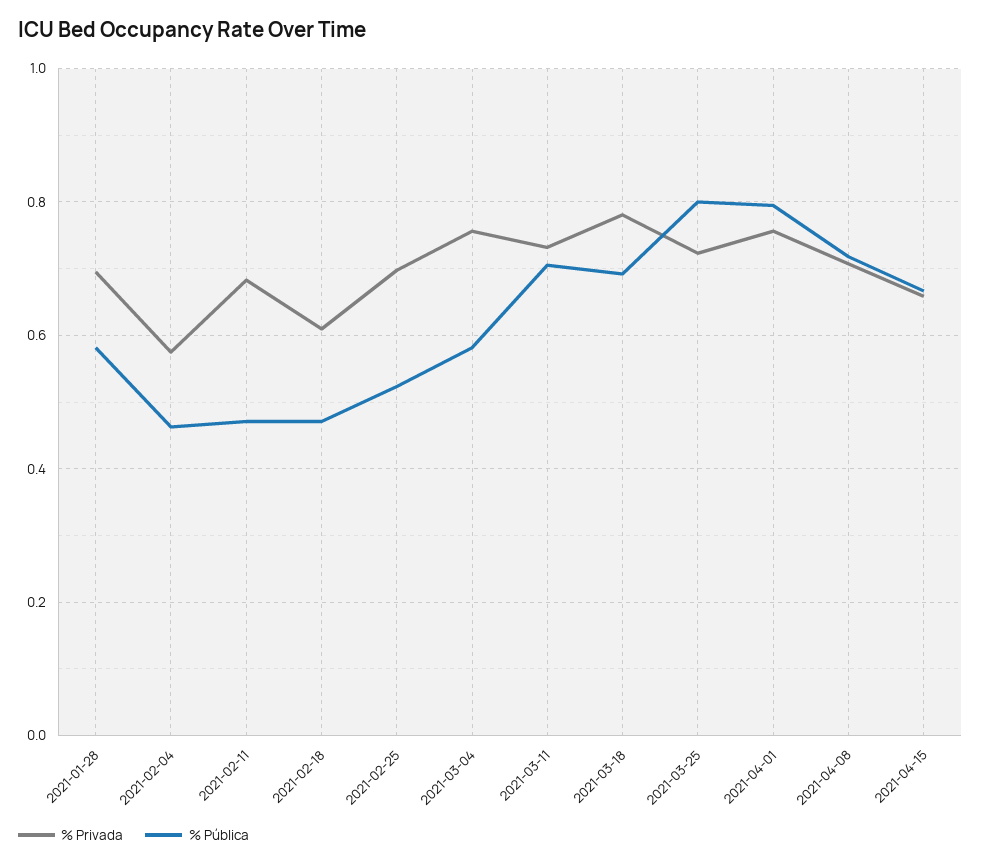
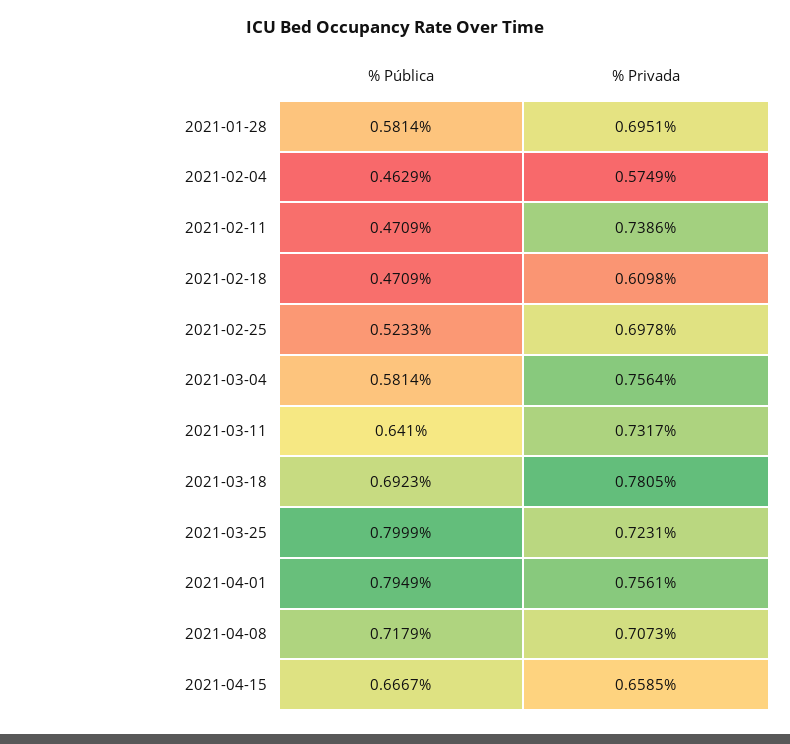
  {
    "% Privada": {
      "2021-01-28": 0.6951,
      "2021-02-04": 0.5749,
-     "2021-02-11": 0.68,
+     "2021-02-11": 0.7386,
      "2021-02-18": 0.6098,
      "2021-02-25": 0.6978,
      "2021-03-04": 0.7564,
      "2021-03-11": 0.7317,
      "2021-03-18": 0.7805,
      "2021-03-25": 0.7231,
      "2021-04-01": 0.7561,
      "2021-04-08": 0.7073,
      "2021-04-15": 0.6585
    },
    "% Pública": {
      "2021-01-28": 0.5814,
      "2021-02-04": 0.4629,
      "2021-02-11": 0.4709,
      "2021-02-18": 0.4709,
      "2021-02-25": 0.5233,
      "2021-03-04": 0.5814,
-     "2021-03-11": 0.7,
+     "2021-03-11": 0.641,
      "2021-03-18": 0.6923,
      "2021-03-25": 0.7999,
      "2021-04-01": 0.7949,
      "2021-04-08": 0.7179,
      "2021-04-15": 0.6667
    }
  }

